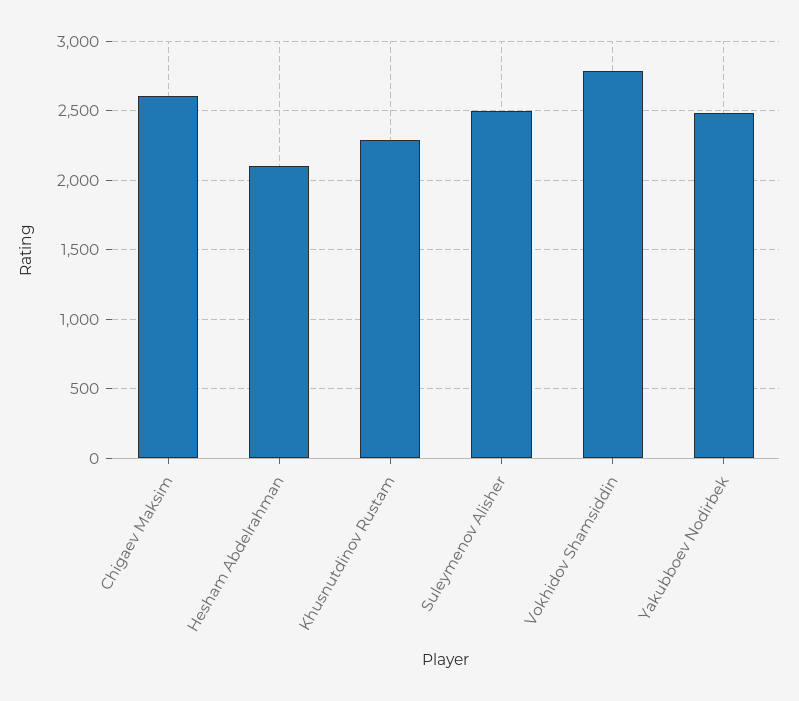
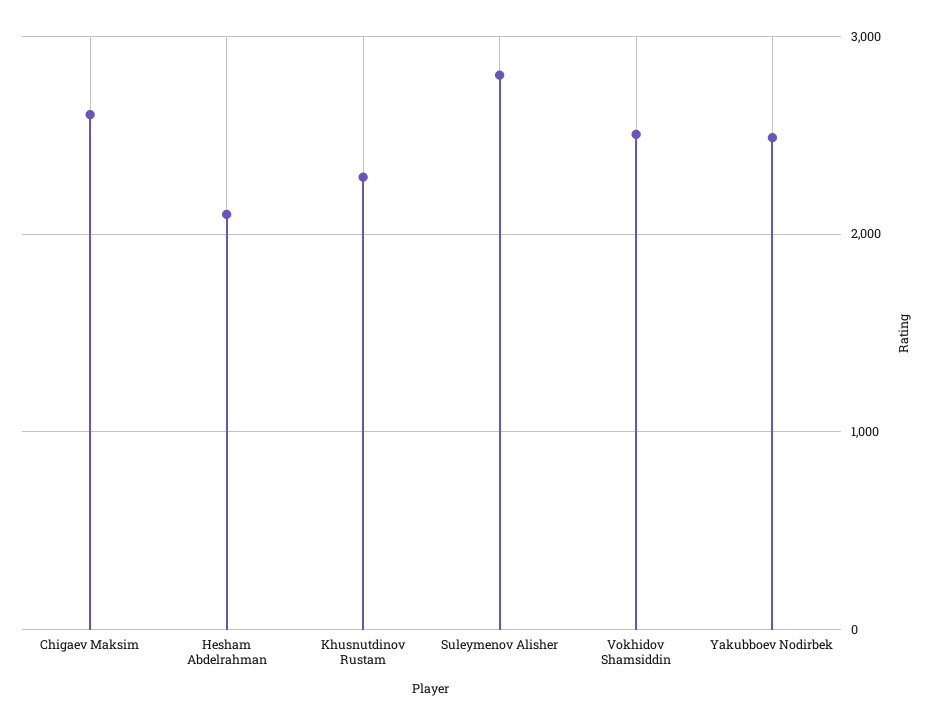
  {
    "Chigaev Maksim": 2600,
    "Hesham Abdelrahman": 2100,
    "Khusnutdinov Rustam": 2300,
-   "Suleymenov Alisher": 2500,
+   "Suleymenov Alisher": 2800,
-   "Vokhidov Shamsiddin": 2800,
+   "Vokhidov Shamsiddin": 2500,
    "Yakubboev Nodirbek": 2500
  }

